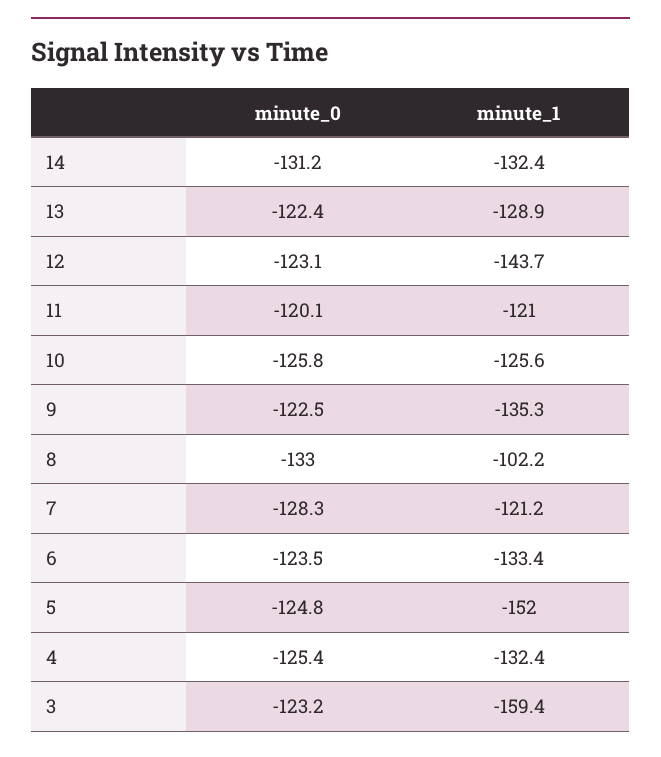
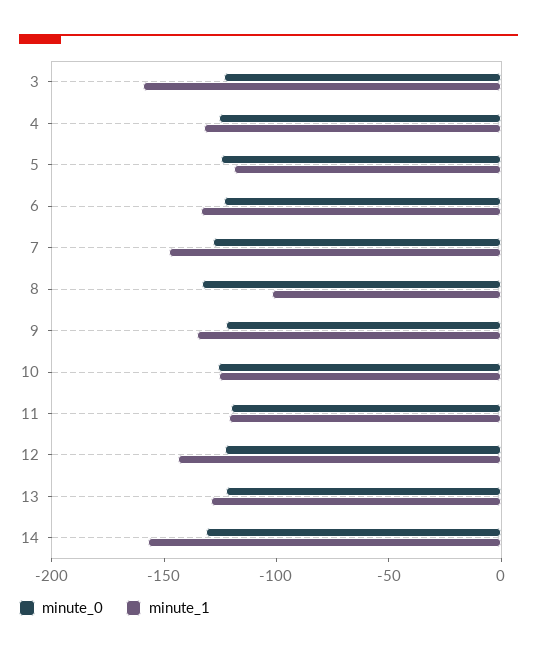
  {
    "minute_0": {
      "14": -131.2,
      "13": -122.4,
      "12": -123.1,
      "11": -120.1,
      "10": -125.8,
      "9": -122.5,
      "8": -133,
      "7": -128.3,
      "6": -123.5,
      "5": -124.8,
      "4": -125.4,
      "3": -123.2
    },
    "minute_1": {
-     "14": -132.4,
+     "14": -160,
      "13": -128.9,
      "12": -143.7,
      "11": -121,
      "10": -125.6,
      "9": -135.3,
      "8": -102.2,
-     "7": -121.2,
+     "7": -150,
      "6": -133.4,
-     "5": -152,
+     "5": -120,
      "4": -132.4,
      "3": -159.4
    }
  }

